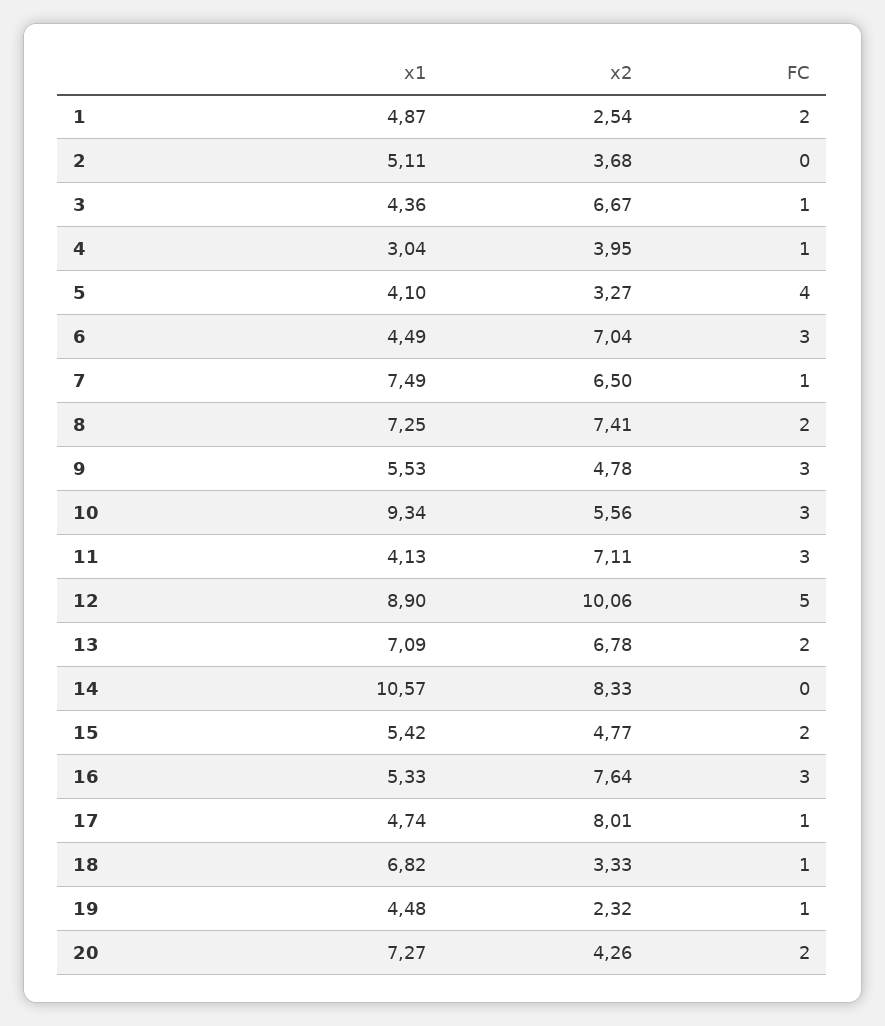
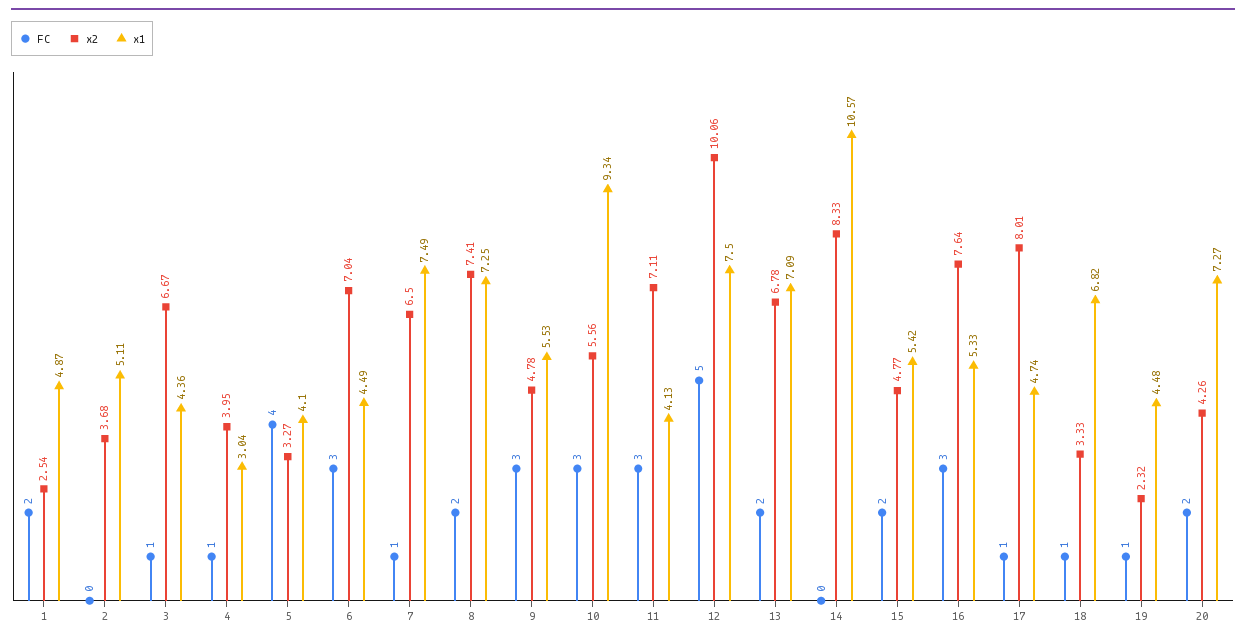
  {
    "x1": {
      "1": 4.87,
      "2": 5.11,
      "3": 4.36,
      "4": 3.04,
      "5": 4.1,
      "6": 4.49,
      "7": 7.49,
      "8": 7.25,
      "9": 5.53,
      "10": 9.34,
      "11": 4.13,
-     "12": 8.9,
+     "12": 7.5,
      "13": 7.09,
      "14": 10.57,
      "15": 5.42,
      "16": 5.33,
      "17": 4.74,
      "18": 6.82,
      "19": 4.48,
      "20": 7.27
    },
    "x2": {
      "1": 2.54,
      "2": 3.68,
      "3": 6.67,
      "4": 3.95,
      "5": 3.27,
      "6": 7.04,
      "7": 6.5,
      "8": 7.41,
      "9": 4.78,
      "10": 5.56,
      "11": 7.11,
      "12": 10.06,
      "13": 6.78,
      "14": 8.33,
      "15": 4.77,
      "16": 7.64,
      "17": 8.01,
      "18": 3.33,
      "19": 2.32,
      "20": 4.26
    },
    "FC": {
      "1": 2,
      "2": 0,
      "3": 1,
      "4": 1,
      "5": 4,
      "6": 3,
      "7": 1,
      "8": 2,
      "9": 3,
      "10": 3,
      "11": 3,
      "12": 5,
      "13": 2,
      "14": 0,
      "15": 2,
      "16": 3,
      "17": 1,
      "18": 1,
      "19": 1,
      "20": 2
    }
  }

